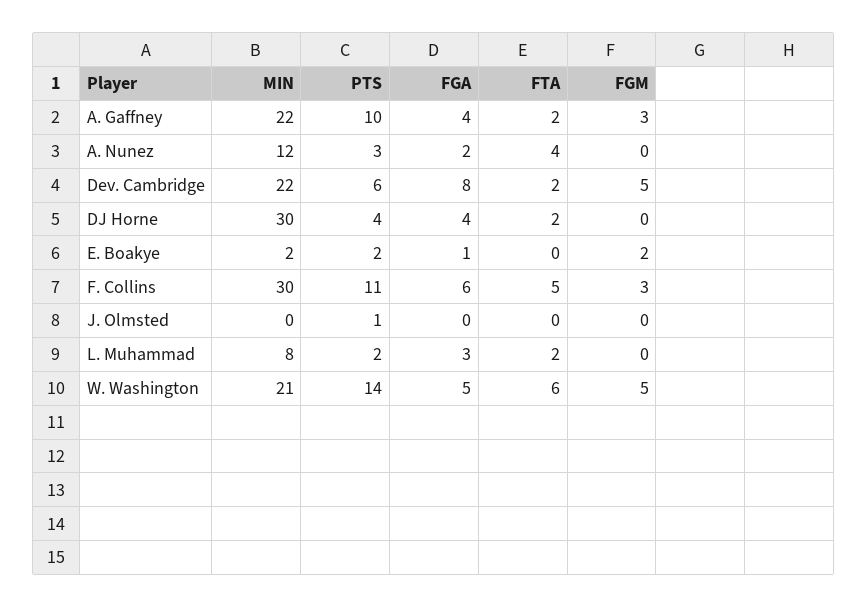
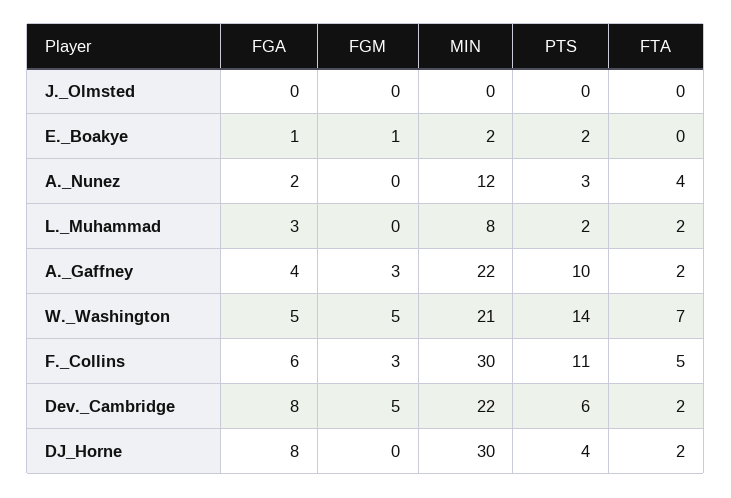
  {
    "MIN": {
      "A. Gaffney": 22,
      "A. Nunez": 12,
      "Dev. Cambridge": 22,
      "DJ Horne": 30,
      "E. Boakye": 2,
      "F. Collins": 30,
      "J. Olmsted": 0,
      "L. Muhammad": 8,
      "W. Washington": 21
    },
    "PTS": {
      "A. Gaffney": 10,
      "A. Nunez": 3,
      "Dev. Cambridge": 6,
      "DJ Horne": 4,
      "E. Boakye": 2,
      "F. Collins": 11,
-     "J. Olmsted": 1,
+     "J. Olmsted": 0,
      "L. Muhammad": 2,
      "W. Washington": 14
    },
    "FGA": {
      "A. Gaffney": 4,
      "A. Nunez": 2,
      "Dev. Cambridge": 8,
-     "DJ Horne": 4,
+     "DJ Horne": 8,
      "E. Boakye": 1,
      "F. Collins": 6,
      "J. Olmsted": 0,
      "L. Muhammad": 3,
      "W. Washington": 5
    },
    "FTA": {
      "A. Gaffney": 2,
      "A. Nunez": 4,
      "Dev. Cambridge": 2,
      "DJ Horne": 2,
      "E. Boakye": 0,
      "F. Collins": 5,
      "J. Olmsted": 0,
      "L. Muhammad": 2,
-     "W. Washington": 6
+     "W. Washington": 7
    },
    "FGM": {
      "A. Gaffney": 3,
      "A. Nunez": 0,
      "Dev. Cambridge": 5,
      "DJ Horne": 0,
-     "E. Boakye": 2,
+     "E. Boakye": 1,
      "F. Collins": 3,
      "J. Olmsted": 0,
      "L. Muhammad": 0,
      "W. Washington": 5
    }
  }

